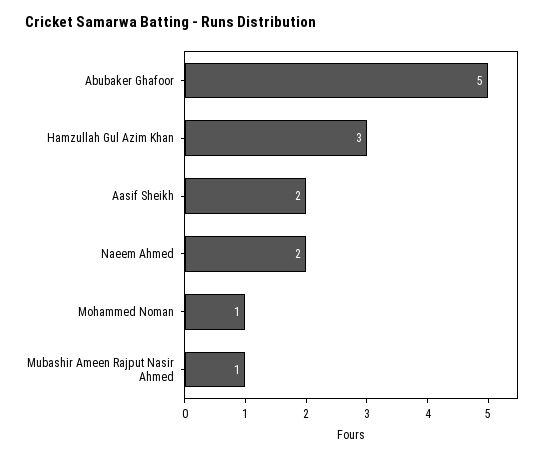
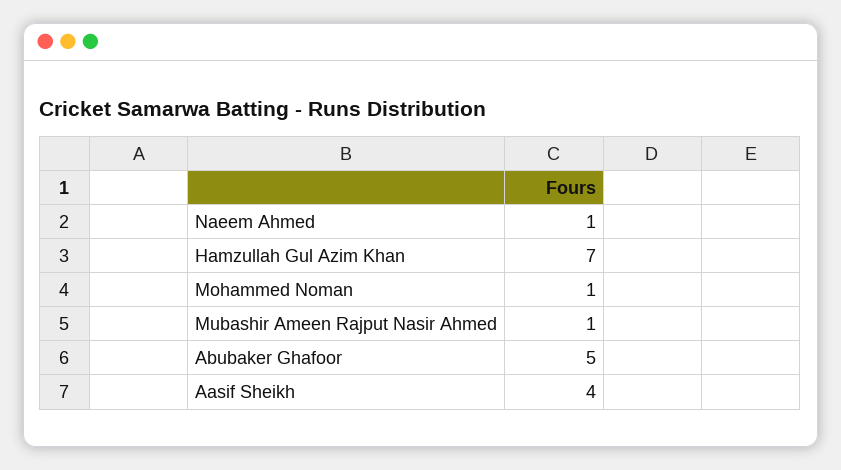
  {
    "Abubaker Ghafoor": 5,
-   "Hamzullah Gul Azim Khan": 3,
+   "Hamzullah Gul Azim Khan": 7,
-   "Aasif Sheikh": 2,
+   "Aasif Sheikh": 4,
-   "Naeem Ahmed": 2,
+   "Naeem Ahmed": 1,
    "Mohammed Noman": 1,
    "Mubashir Ameen Rajput Nasir Ahmed": 1
  }

